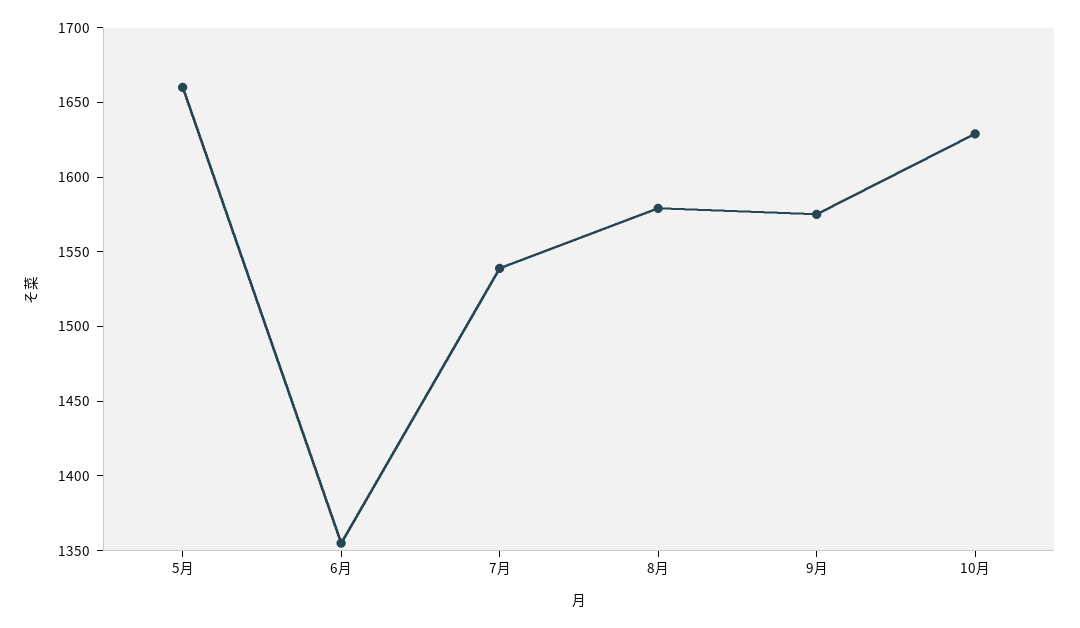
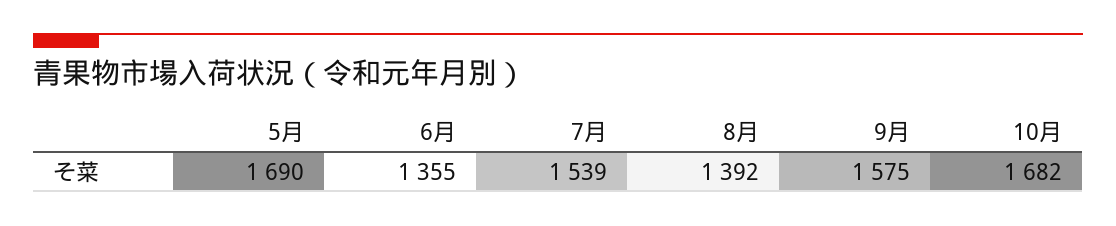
  {
-   "5月": 1660,
+   "5月": 1690,
    "6月": 1355,
    "7月": 1539,
-   "8月": 1580,
+   "8月": 1392,
    "9月": 1575,
-   "10月": 1630
+   "10月": 1682
  }

